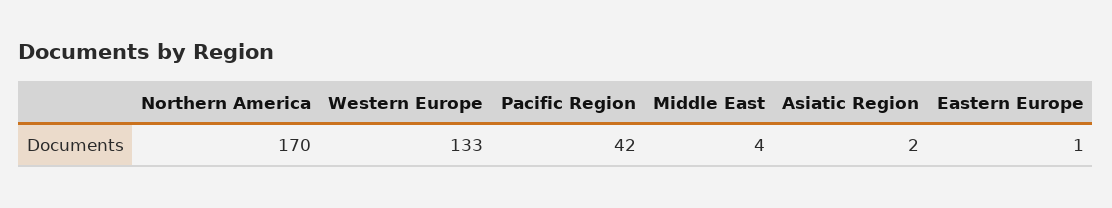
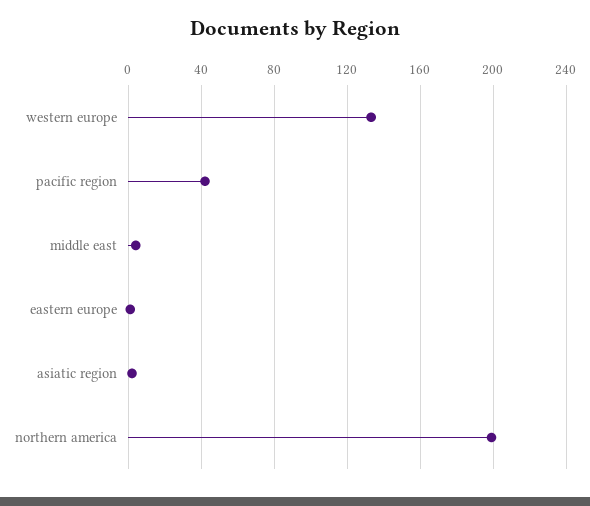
  {
-   "Northern America": 170,
+   "Northern America": 200,
    "Western Europe": 133,
    "Pacific Region": 42,
    "Middle East": 4,
    "Asiatic Region": 2,
    "Eastern Europe": 1
  }

